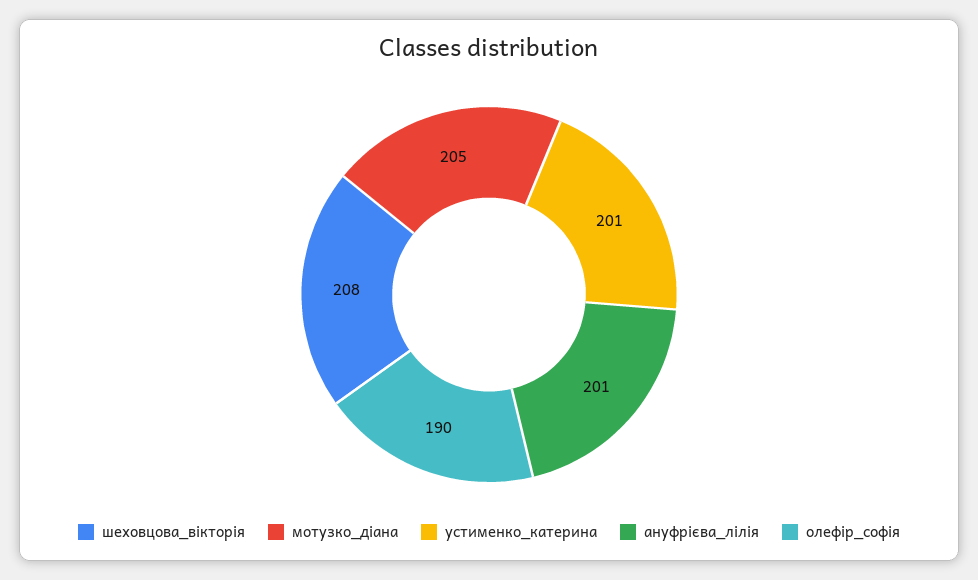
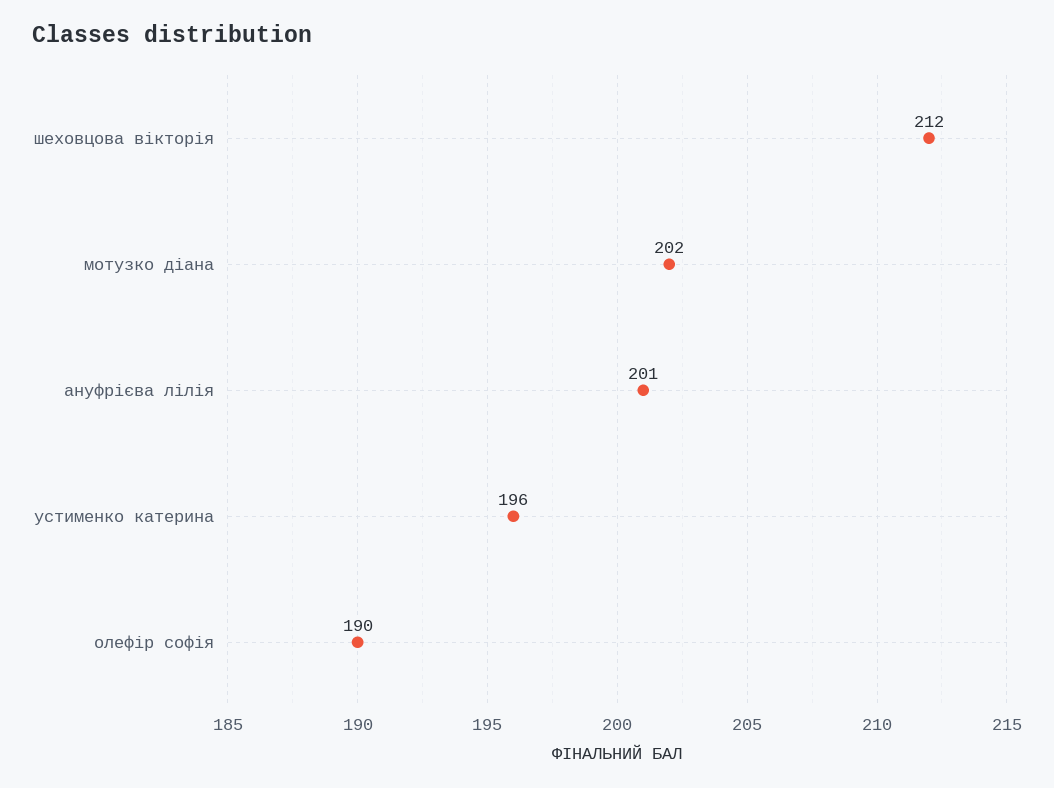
  {
-   "шеховцова_вікторія": 208,
+   "шеховцова_вікторія": 212,
-   "мотузко_діана": 205,
+   "мотузко_діана": 202,
-   "устименко_катерина": 201,
+   "устименко_катерина": 196,
    "ануфрієва_лілія": 201,
    "олефір_софія": 190
  }

